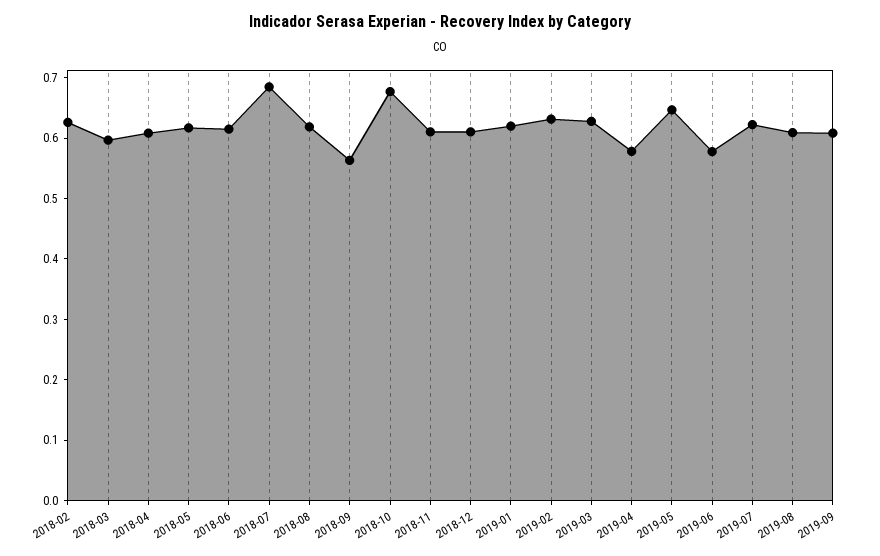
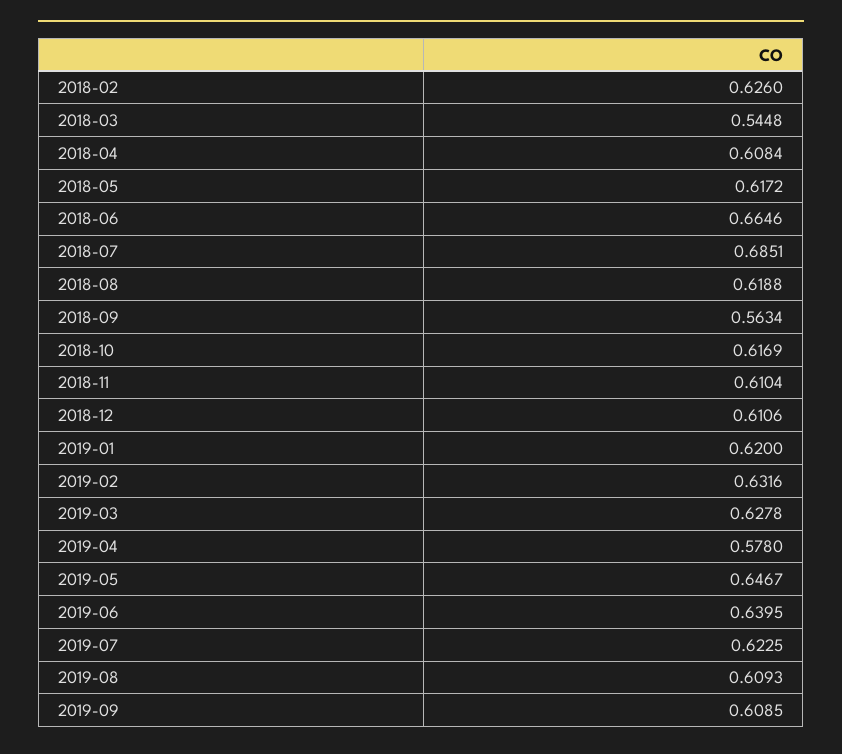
  {
    "2018-02": 0.626,
-   "2018-03": 0.6,
+   "2018-03": 0.5448,
    "2018-04": 0.6084,
    "2018-05": 0.6172,
-   "2018-06": 0.62,
+   "2018-06": 0.6646,
    "2018-07": 0.6851,
    "2018-08": 0.6188,
    "2018-09": 0.5634,
-   "2018-10": 0.68,
+   "2018-10": 0.6169,
    "2018-11": 0.6104,
    "2018-12": 0.6106,
    "2019-01": 0.62,
    "2019-02": 0.6316,
    "2019-03": 0.6278,
    "2019-04": 0.578,
    "2019-05": 0.6467,
-   "2019-06": 0.58,
+   "2019-06": 0.6395,
    "2019-07": 0.6225,
    "2019-08": 0.6093,
    "2019-09": 0.6085
  }

